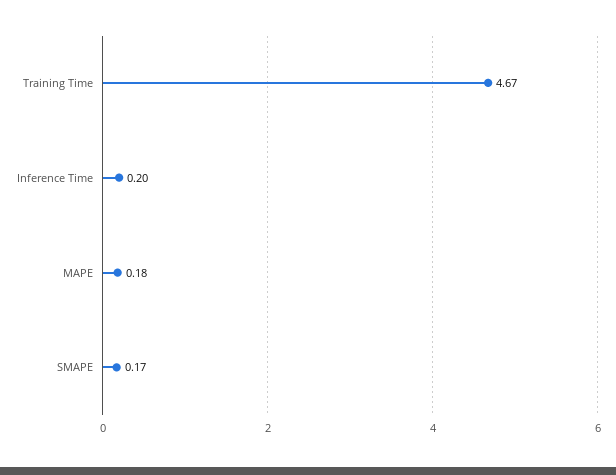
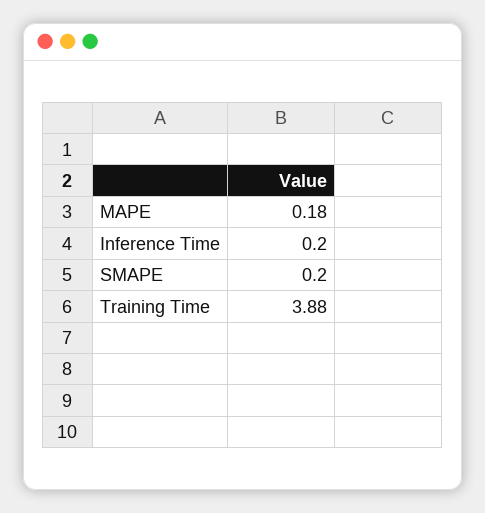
  {
-   "Training Time": 4.67,
+   "Training Time": 3.88,
    "Inference Time": 0.2,
    "MAPE": 0.18,
-   "SMAPE": 0.17
+   "SMAPE": 0.2
  }

